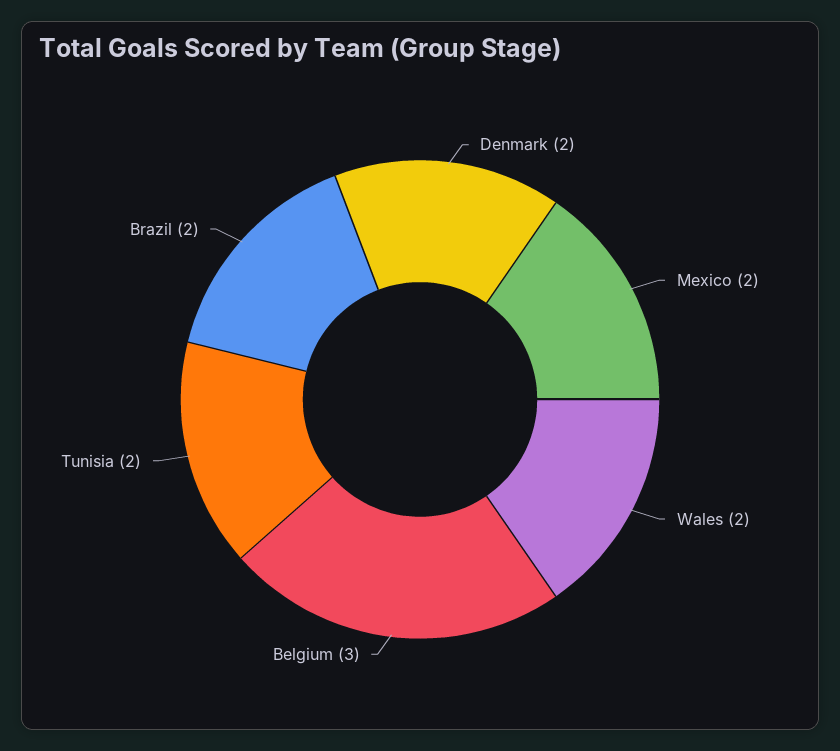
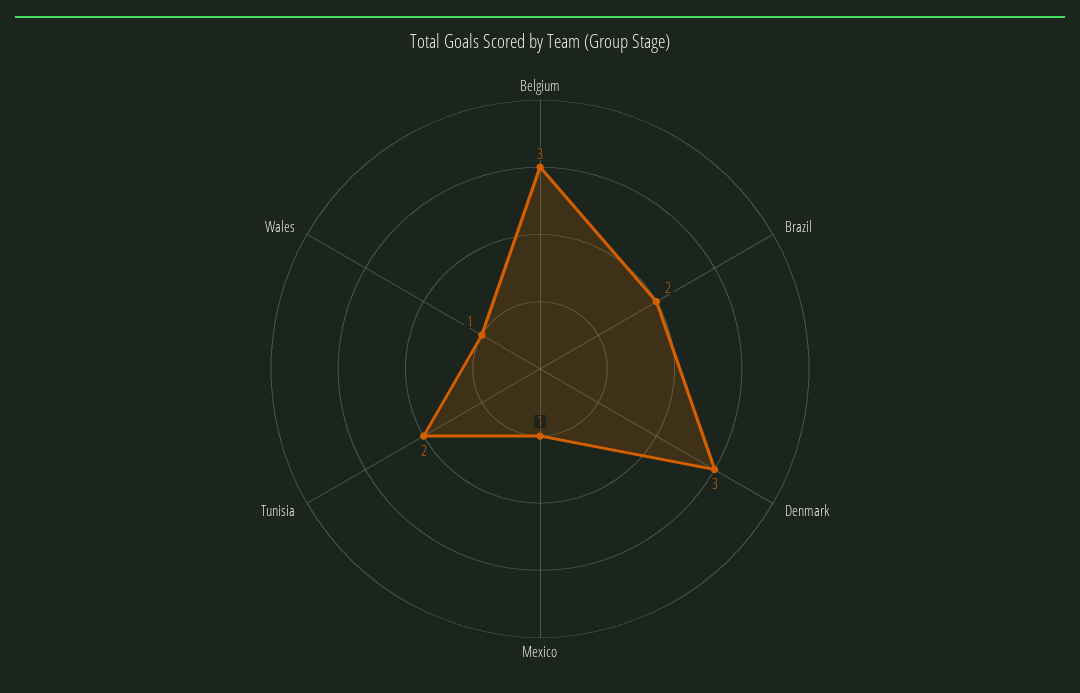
  {
-   "Denmark": 2,
+   "Denmark": 3,
-   "Mexico": 2,
+   "Mexico": 1,
-   "Wales": 2,
+   "Wales": 1,
    "Belgium": 3,
    "Tunisia": 2,
    "Brazil": 2
  }

